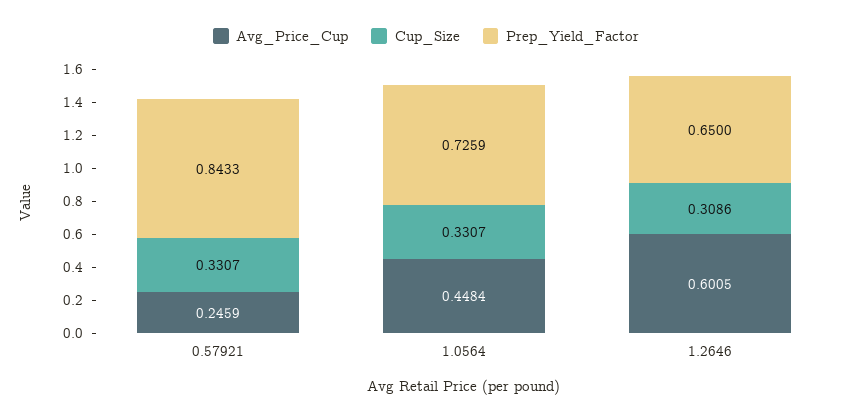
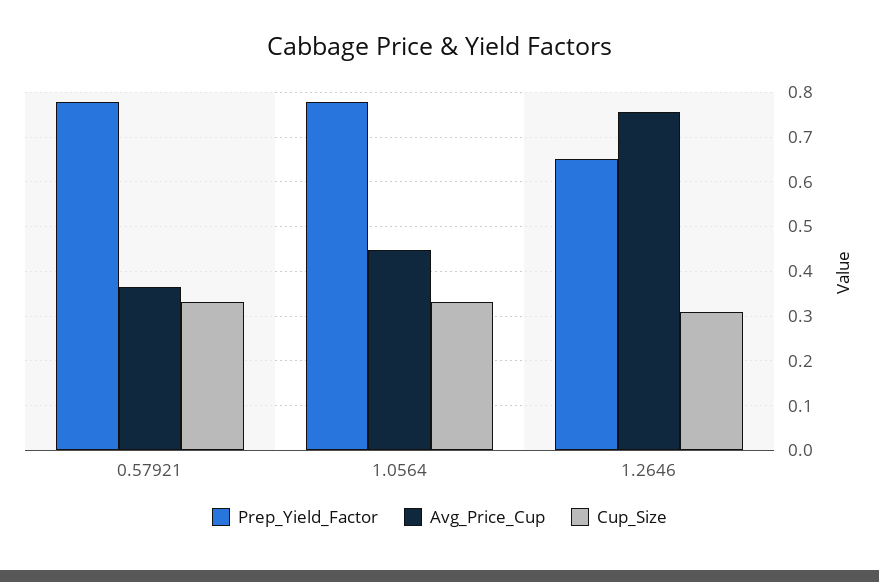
  {
    "Avg_Price_Cup": {
-     "0.57921": 0.2459,
+     "0.57921": 0.36,
      "1.0564": 0.4484,
-     "1.2646": 0.6005
+     "1.2646": 0.76
    },
    "Cup_Size": {
      "0.57921": 0.3307,
      "1.0564": 0.3307,
      "1.2646": 0.3086
    },
    "Prep_Yield_Factor": {
-     "0.57921": 0.8433,
+     "0.57921": 0.78,
-     "1.0564": 0.7259,
+     "1.0564": 0.78,
      "1.2646": 0.65
    }
  }

